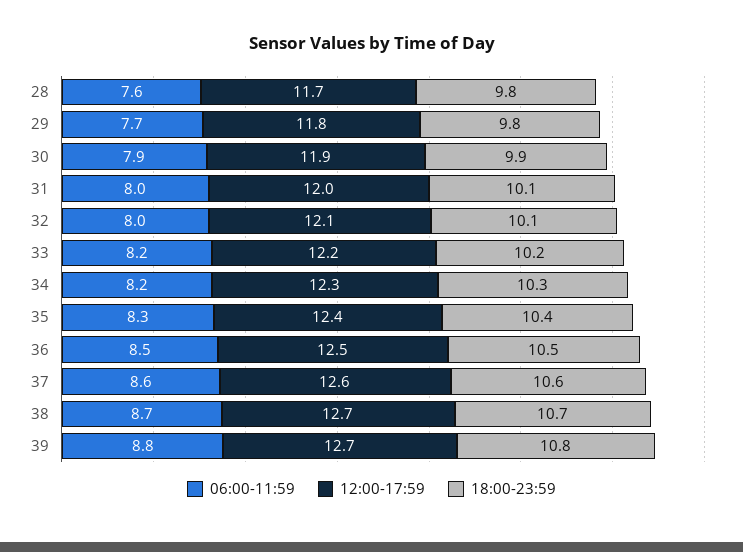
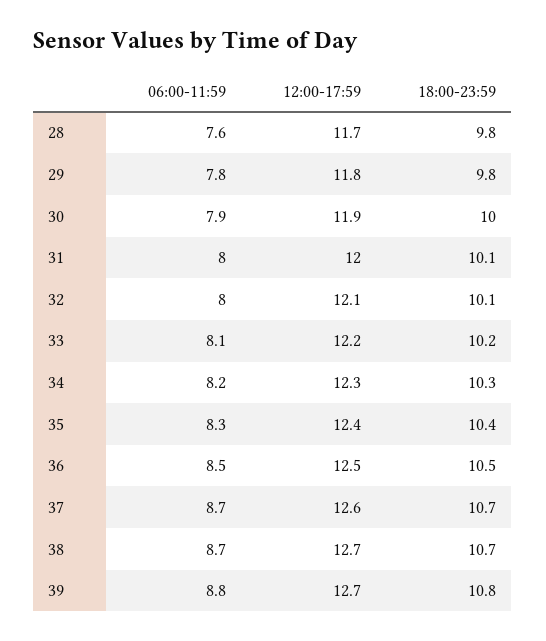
  {
    "06:00-11:59": {
      "28": 7.6,
-     "29": 7.7,
+     "29": 7.8,
      "30": 7.9,
      "31": 8,
      "32": 8,
-     "33": 8.2,
+     "33": 8.1,
      "34": 8.2,
      "35": 8.3,
      "36": 8.5,
-     "37": 8.6,
+     "37": 8.7,
      "38": 8.7,
      "39": 8.8
    },
    "12:00-17:59": {
      "28": 11.7,
      "29": 11.8,
      "30": 11.9,
      "31": 12,
      "32": 12.1,
      "33": 12.2,
      "34": 12.3,
      "35": 12.4,
      "36": 12.5,
      "37": 12.6,
      "38": 12.7,
      "39": 12.7
    },
    "18:00-23:59": {
      "28": 9.8,
      "29": 9.8,
-     "30": 9.9,
+     "30": 10,
      "31": 10.1,
      "32": 10.1,
      "33": 10.2,
      "34": 10.3,
      "35": 10.4,
      "36": 10.5,
-     "37": 10.6,
+     "37": 10.7,
      "38": 10.7,
      "39": 10.8
    }
  }

